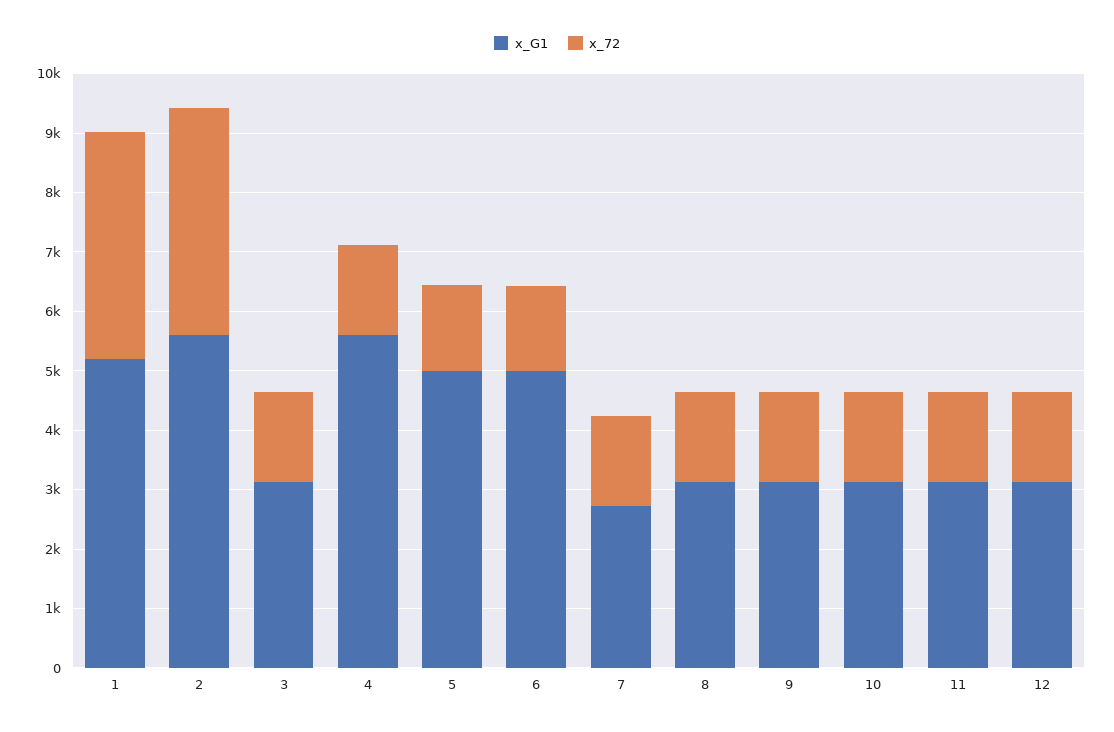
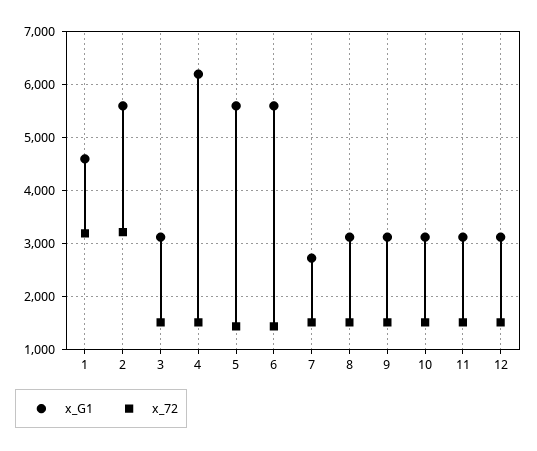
  {
    "x_G1": {
-     "1": 5200,
+     "1": 4600,
      "2": 5600,
      "3": 3200,
-     "4": 5600,
+     "4": 6200,
-     "5": 5000,
+     "5": 5600,
-     "6": 5000,
+     "6": 5600,
      "7": 2800,
      "8": 3200,
      "9": 3200,
      "10": 3200,
      "11": 3200,
      "12": 3200
    },
    "x_72": {
-     "1": 3800,
+     "1": 3200,
-     "2": 3800,
+     "2": 3200,
      "3": 1600,
      "4": 1600,
      "5": 1400,
      "6": 1400,
      "7": 1600,
      "8": 1600,
      "9": 1600,
      "10": 1600,
      "11": 1600,
      "12": 1600
    }
  }

